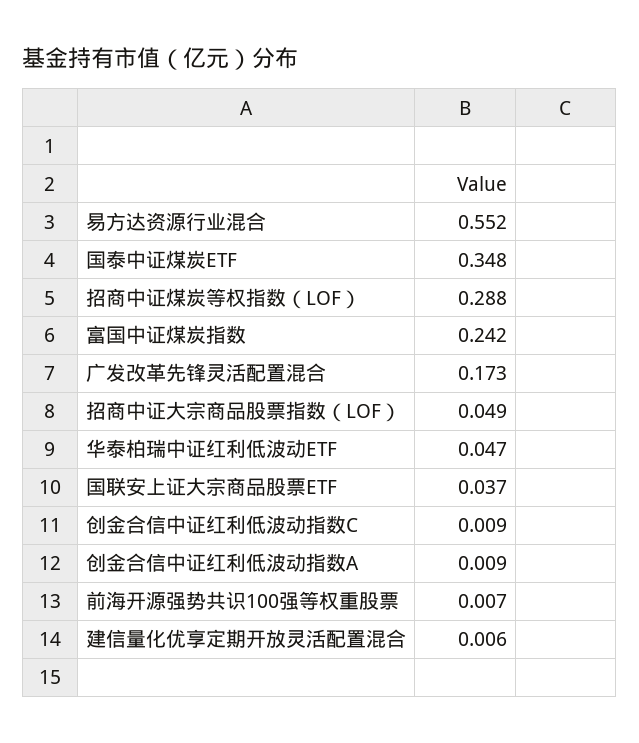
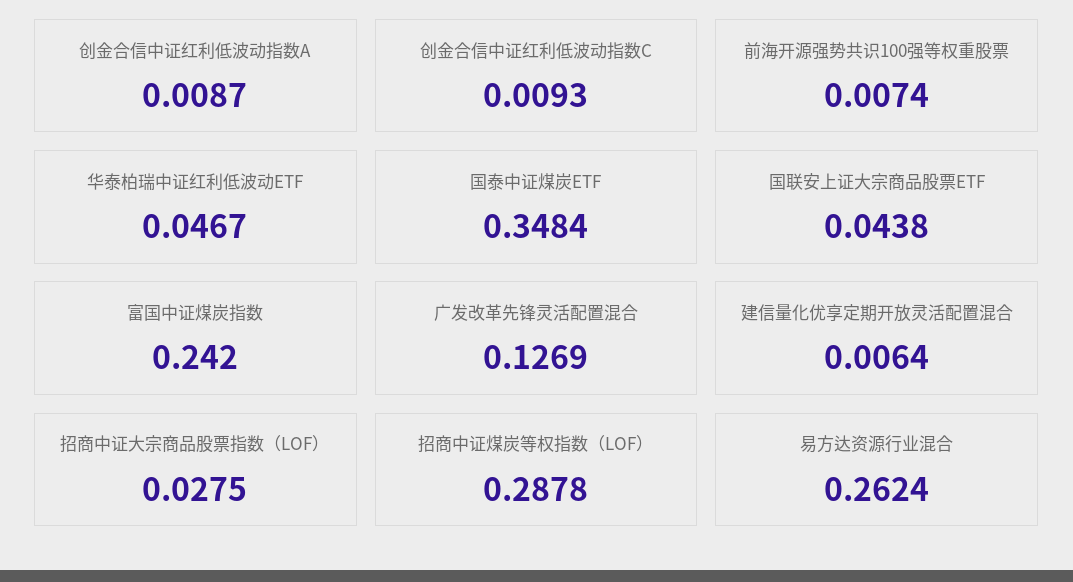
  {
-   "易方达资源行业混合": 0.552,
+   "易方达资源行业混合": 0.2624,
    "国泰中证煤炭ETF": 0.3484,
    "招商中证煤炭等权指数（LOF）": 0.2878,
    "富国中证煤炭指数": 0.242,
-   "广发改革先锋灵活配置混合": 0.173,
+   "广发改革先锋灵活配置混合": 0.1269,
-   "招商中证大宗商品股票指数（LOF）": 0.049,
+   "招商中证大宗商品股票指数（LOF）": 0.0275,
    "华泰柏瑞中证红利低波动ETF": 0.0467,
-   "国联安上证大宗商品股票ETF": 0.037,
+   "国联安上证大宗商品股票ETF": 0.0438,
    "创金合信中证红利低波动指数C": 0.0093,
    "创金合信中证红利低波动指数A": 0.0087,
    "前海开源强势共识100强等权重股票": 0.0074,
    "建信量化优享定期开放灵活配置混合": 0.0064
  }

